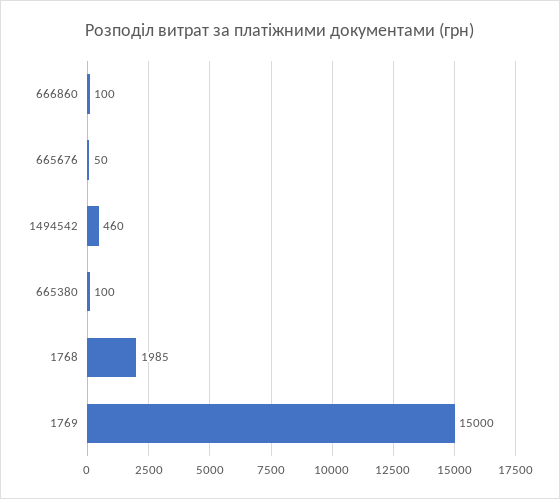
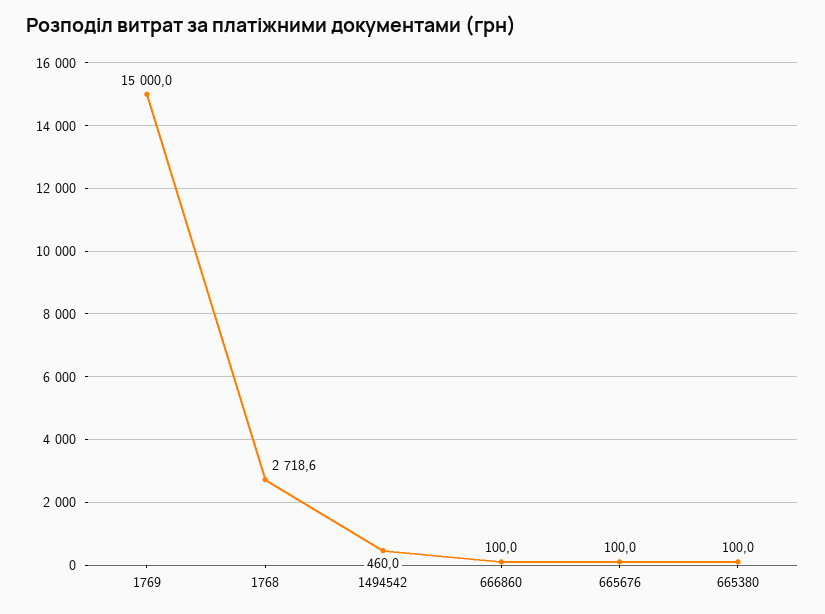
  {
    "666860": 100,
-   "665676": 50,
+   "665676": 100,
    "1494542": 460,
    "665380": 100,
-   "1768": 1985,
+   "1768": 2718.6,
    "1769": 15000
  }

